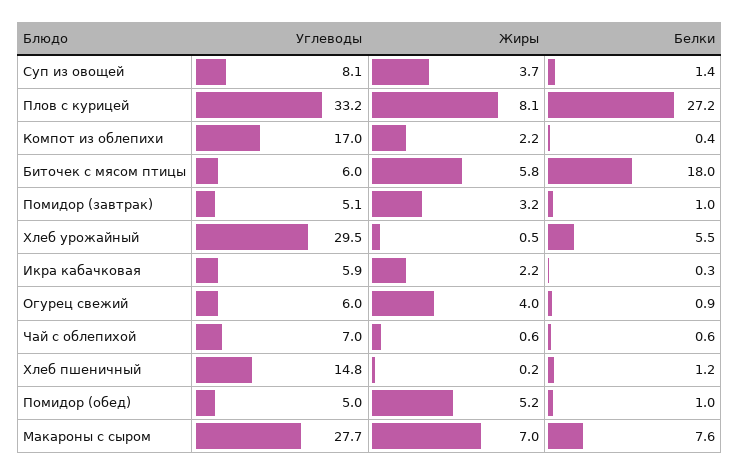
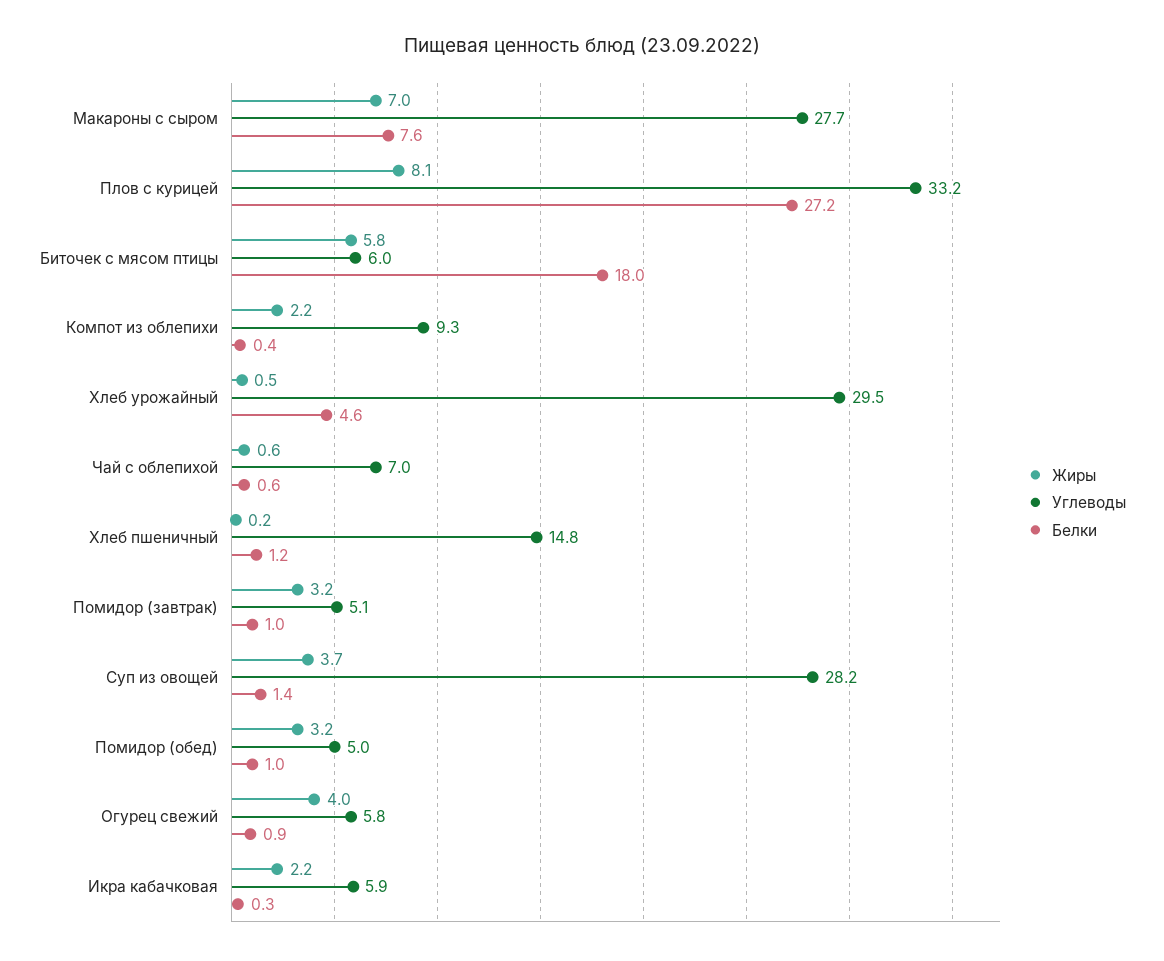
  {
    "Углеводы": {
-     "Суп из овощей": 8.1,
+     "Суп из овощей": 28.2,
      "Плов с курицей": 33.2,
-     "Компот из облепихи": 17,
+     "Компот из облепихи": 9.3,
      "Биточек с мясом птицы": 6,
      "Помидор (завтрак)": 5.1,
      "Хлеб урожайный": 29.5,
      "Икра кабачковая": 5.9,
-     "Огурец свежий": 6,
+     "Огурец свежий": 5.8,
      "Чай с облепихой": 7,
      "Хлеб пшеничный": 14.8,
      "Помидор (обед)": 5,
      "Макароны с сыром": 27.7
    },
    "Жиры": {
      "Суп из овощей": 3.7,
      "Плов с курицей": 8.1,
      "Компот из облепихи": 2.2,
      "Биточек с мясом птицы": 5.8,
      "Помидор (завтрак)": 3.2,
      "Хлеб урожайный": 0.5,
      "Икра кабачковая": 2.2,
      "Огурец свежий": 4,
      "Чай с облепихой": 0.6,
      "Хлеб пшеничный": 0.2,
-     "Помидор (обед)": 5.2,
+     "Помидор (обед)": 3.2,
      "Макароны с сыром": 7
    },
    "Белки": {
      "Суп из овощей": 1.4,
      "Плов с курицей": 27.2,
      "Компот из облепихи": 0.4,
      "Биточек с мясом птицы": 18,
      "Помидор (завтрак)": 1,
-     "Хлеб урожайный": 5.5,
+     "Хлеб урожайный": 4.6,
      "Икра кабачковая": 0.3,
      "Огурец свежий": 0.9,
      "Чай с облепихой": 0.6,
      "Хлеб пшеничный": 1.2,
      "Помидор (обед)": 1,
      "Макароны с сыром": 7.6
    }
  }

